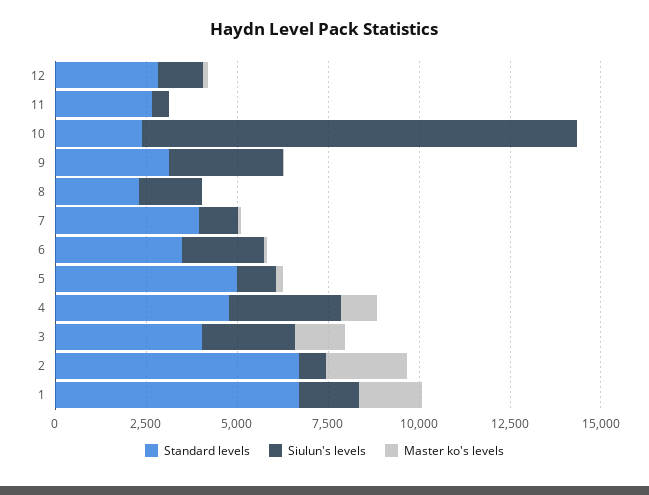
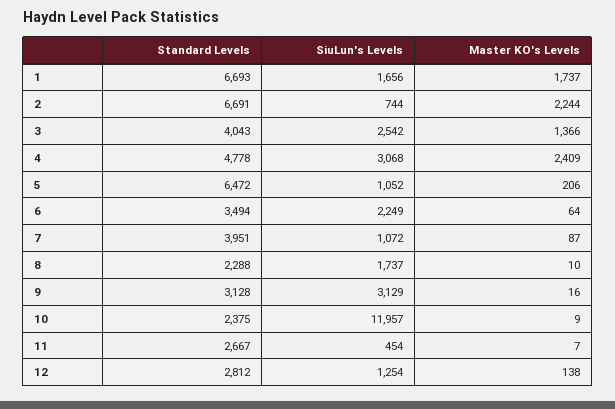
  {
    "Standard levels": {
      "12": 2812,
      "11": 2667,
      "10": 2375,
      "9": 3128,
      "8": 2288,
      "7": 3951,
      "6": 3494,
-     "5": 5000,
+     "5": 6472,
      "4": 4778,
      "3": 4043,
      "2": 6691,
      "1": 6693
    },
    "Siulun's levels": {
      "12": 1254,
      "11": 454,
      "10": 11957,
      "9": 3129,
      "8": 1737,
      "7": 1072,
      "6": 2249,
      "5": 1052,
      "4": 3068,
      "3": 2542,
      "2": 744,
      "1": 1656
    },
    "Master ko's levels": {
      "12": 138,
      "11": 7,
      "10": 9,
      "9": 16,
      "8": 10,
      "7": 87,
      "6": 64,
      "5": 206,
-     "4": 1000,
+     "4": 2409,
      "3": 1366,
      "2": 2244,
      "1": 1737
    }
  }

